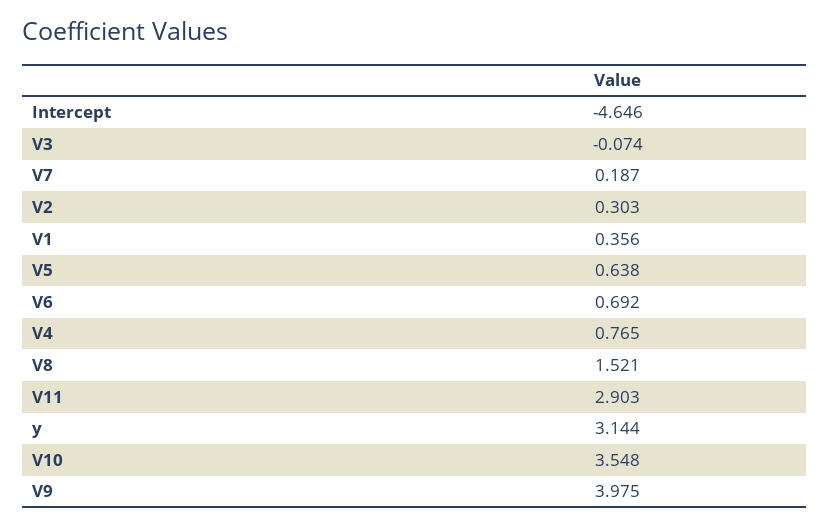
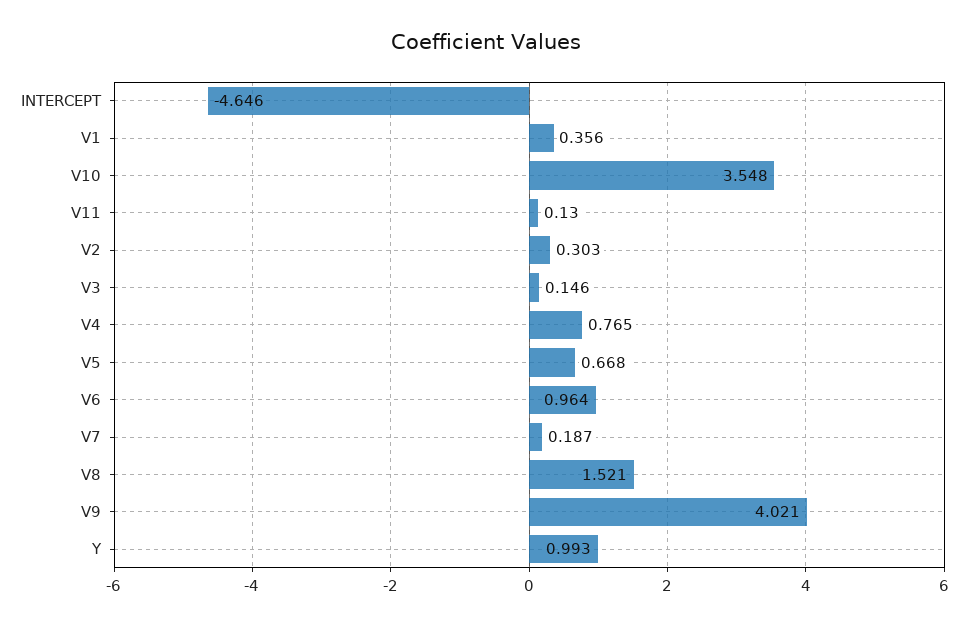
  {
    "Intercept": -4.646,
-   "V3": -0.074,
+   "V3": 0.146,
    "V7": 0.187,
    "V2": 0.303,
    "V1": 0.356,
-   "V5": 0.638,
+   "V5": 0.668,
-   "V6": 0.692,
+   "V6": 0.964,
    "V4": 0.765,
    "V8": 1.521,
-   "V11": 2.903,
+   "V11": 0.13,
-   "y": 3.144,
+   "y": 0.993,
    "V10": 3.548,
-   "V9": 3.975
+   "V9": 4.021
  }

